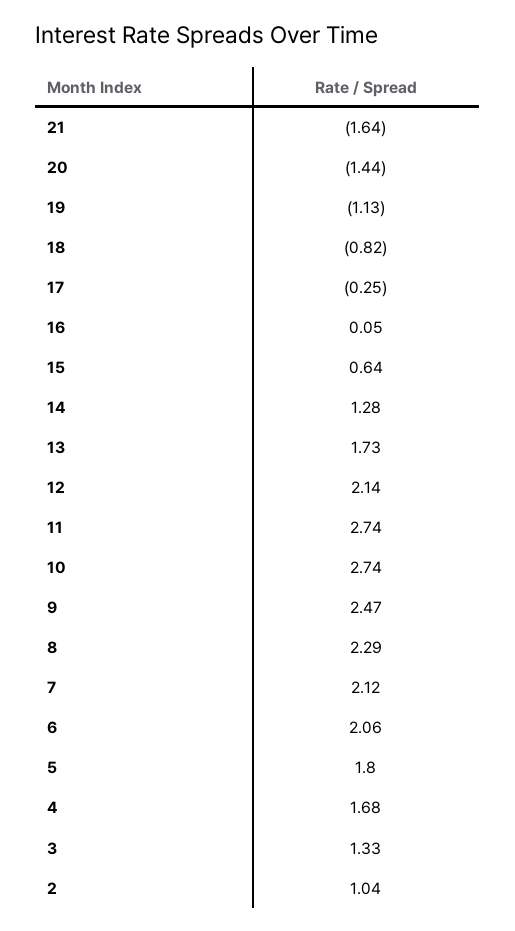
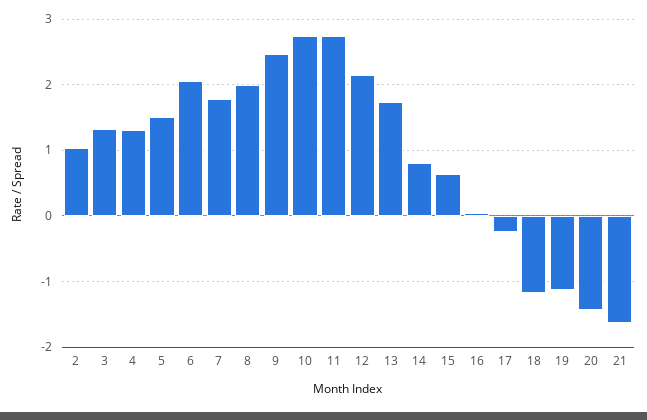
  {
    "21": -1.64,
    "20": -1.44,
    "19": -1.13,
-   "18": -0.82,
+   "18": -1.2,
    "17": -0.25,
    "16": 0.05,
    "15": 0.64,
-   "14": 1.28,
+   "14": 0.8,
    "13": 1.73,
    "12": 2.14,
    "11": 2.74,
    "10": 2.74,
    "9": 2.47,
-   "8": 2.29,
+   "8": 2,
-   "7": 2.12,
+   "7": 1.8,
    "6": 2.06,
-   "5": 1.8,
+   "5": 1.5,
-   "4": 1.68,
+   "4": 1.3,
    "3": 1.33,
    "2": 1.04
  }

